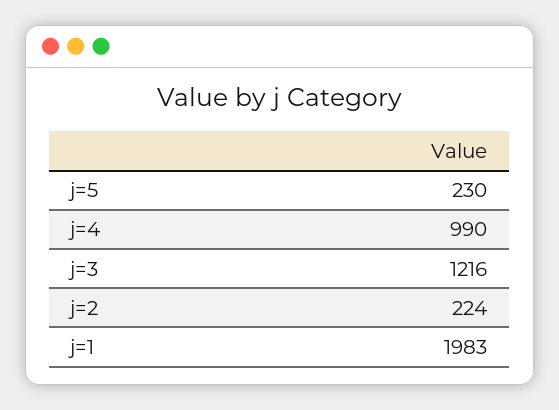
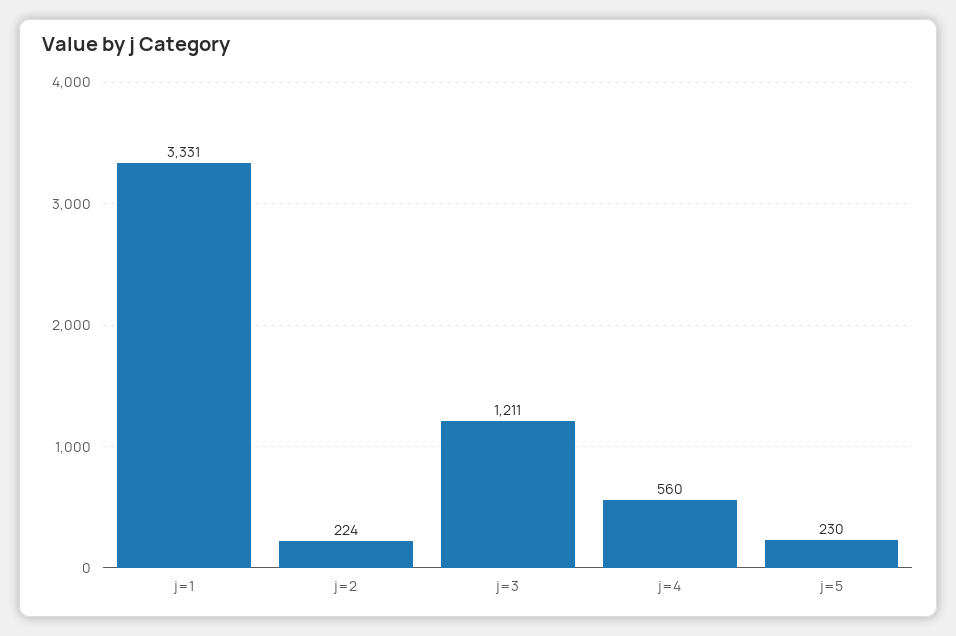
  {
    "j=5": 230,
-   "j=4": 990,
+   "j=4": 560,
-   "j=3": 1216,
+   "j=3": 1211,
    "j=2": 224,
-   "j=1": 1983
+   "j=1": 3331
  }

